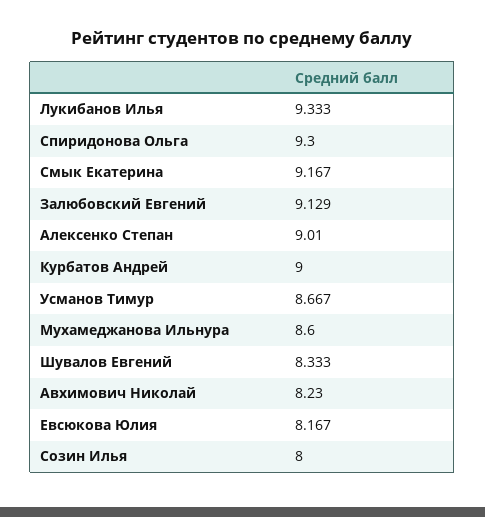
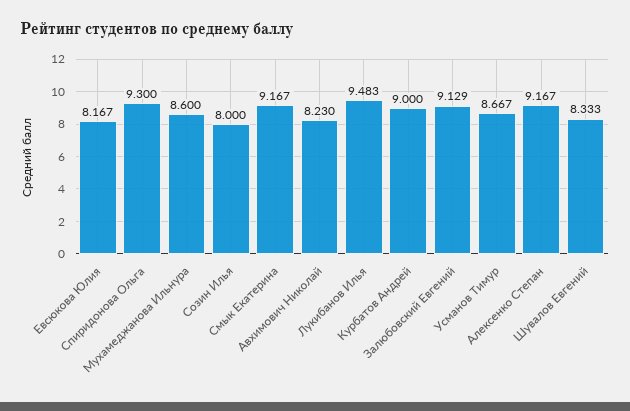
  {
-   "Лукибанов Илья": 9.333,
+   "Лукибанов Илья": 9.483,
    "Спиридонова Ольга": 9.3,
    "Смык Екатерина": 9.167,
    "Залюбовский Евгений": 9.129,
-   "Алексенко Степан": 9.01,
+   "Алексенко Степан": 9.167,
    "Курбатов Андрей": 9,
    "Усманов Тимур": 8.667,
    "Мухамеджанова Ильнура": 8.6,
    "Шувалов Евгений": 8.333,
    "Авхимович Николай": 8.23,
    "Евсюкова Юлия": 8.167,
    "Созин Илья": 8
  }

